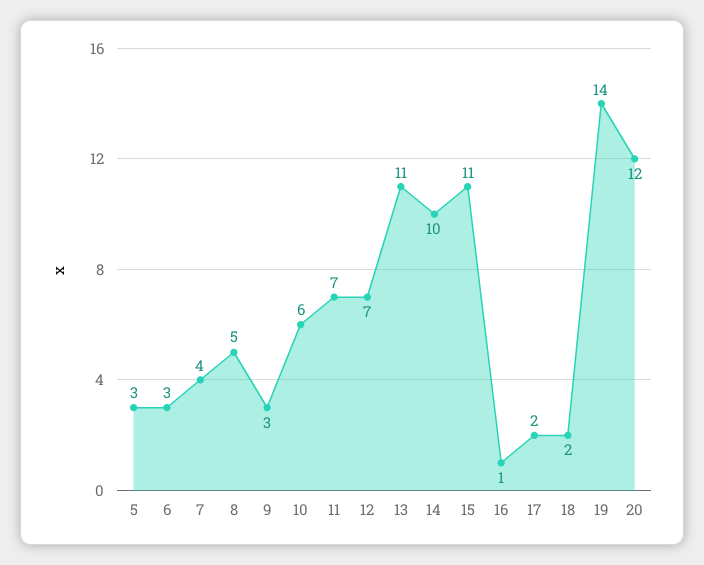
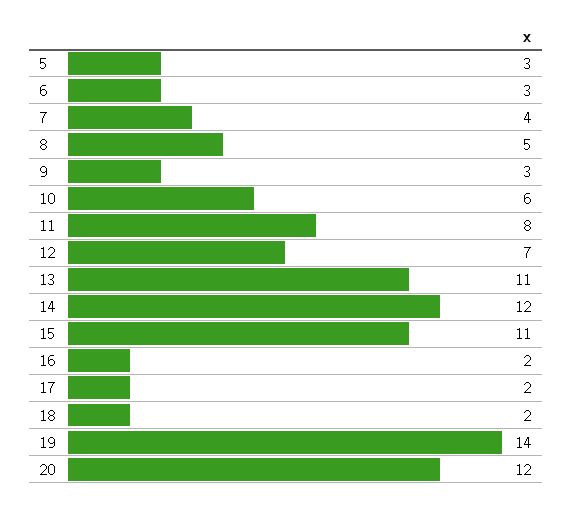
  {
    "5": 3,
    "6": 3,
    "7": 4,
    "8": 5,
    "9": 3,
    "10": 6,
-   "11": 7,
+   "11": 8,
    "12": 7,
    "13": 11,
-   "14": 10,
+   "14": 12,
    "15": 11,
-   "16": 1,
+   "16": 2,
    "17": 2,
    "18": 2,
    "19": 14,
    "20": 12
  }

